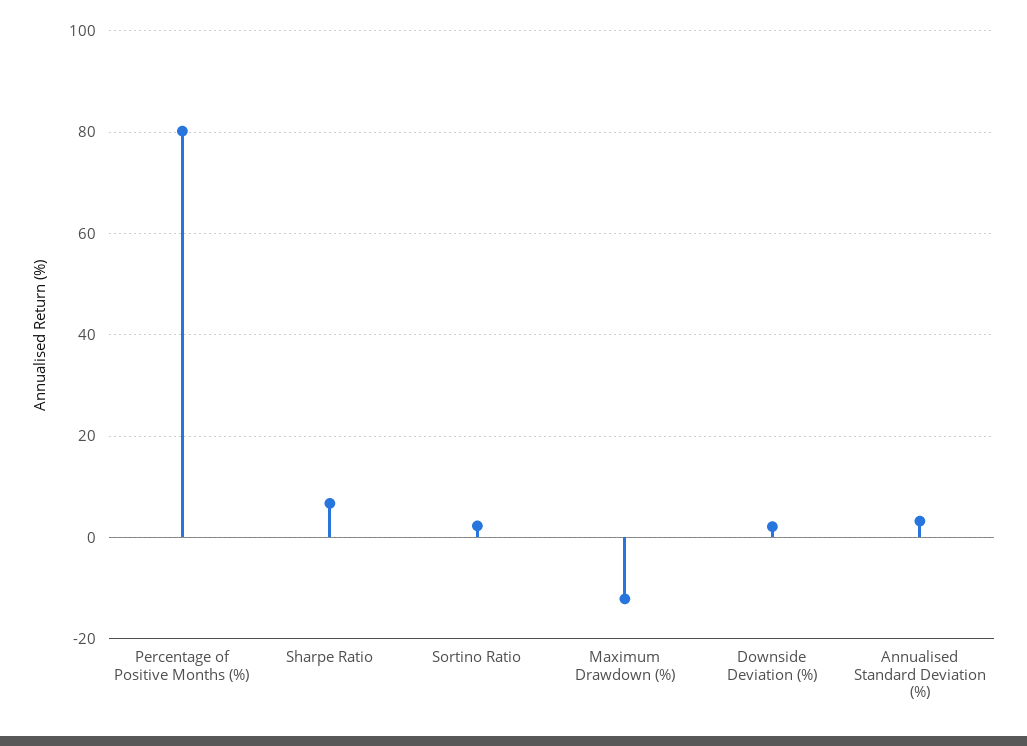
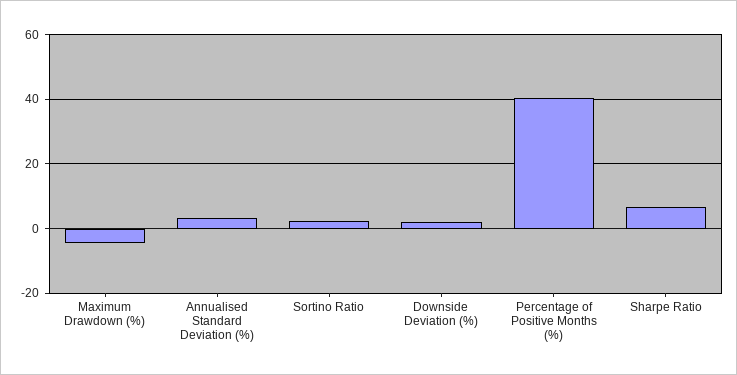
  {
-   "Percentage of Positive Months (%)": 80,
+   "Percentage of Positive Months (%)": 40,
    "Sharpe Ratio": 6,
    "Sortino Ratio": 2,
-   "Maximum Drawdown (%)": -12,
+   "Maximum Drawdown (%)": -4,
    "Downside Deviation (%)": 2,
    "Annualised Standard Deviation (%)": 4
  }

